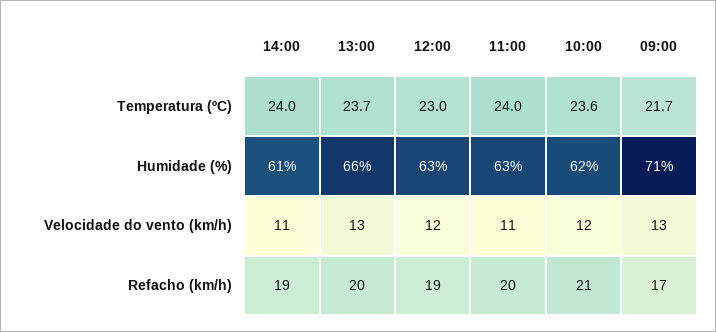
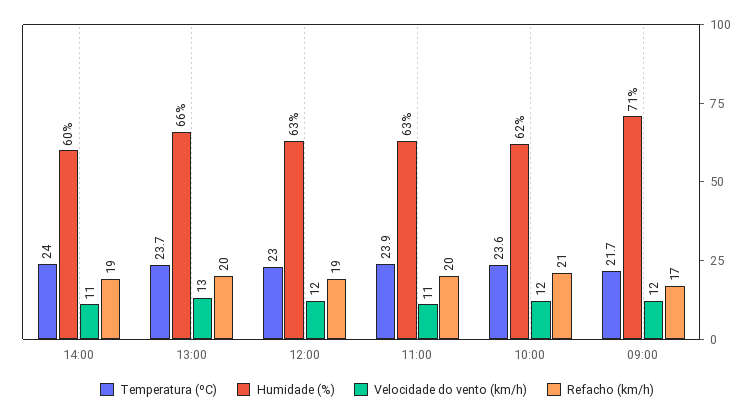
  {
    "Temperatura (ºC)": {
      "14:00": 24,
      "13:00": 23.7,
      "12:00": 23,
-     "11:00": 24,
+     "11:00": 23.9,
      "10:00": 23.6,
      "09:00": 21.7
    },
    "Humidade (%)": {
-     "14:00": 61,
+     "14:00": 60,
      "13:00": 66,
      "12:00": 63,
      "11:00": 63,
      "10:00": 62,
      "09:00": 71
    },
    "Velocidade do vento (km/h)": {
      "14:00": 11,
      "13:00": 13,
      "12:00": 12,
      "11:00": 11,
      "10:00": 12,
-     "09:00": 13
+     "09:00": 12
    },
    "Refacho (km/h)": {
      "14:00": 19,
      "13:00": 20,
      "12:00": 19,
      "11:00": 20,
      "10:00": 21,
      "09:00": 17
    }
  }

